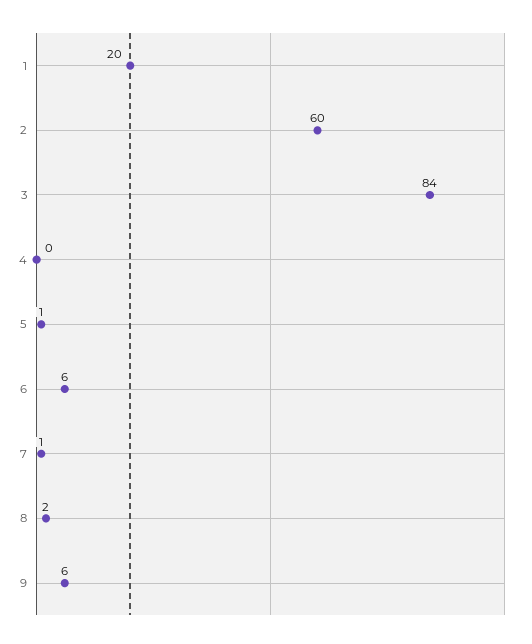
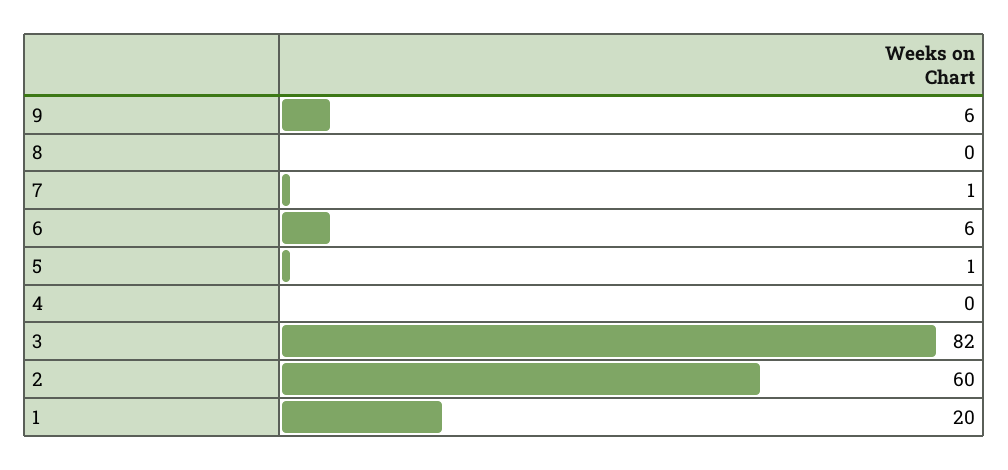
  {
    "1": 20,
    "2": 60,
-   "3": 84,
+   "3": 82,
    "4": 0,
    "5": 1,
    "6": 6,
    "7": 1,
-   "8": 2,
+   "8": 0,
    "9": 6
  }

